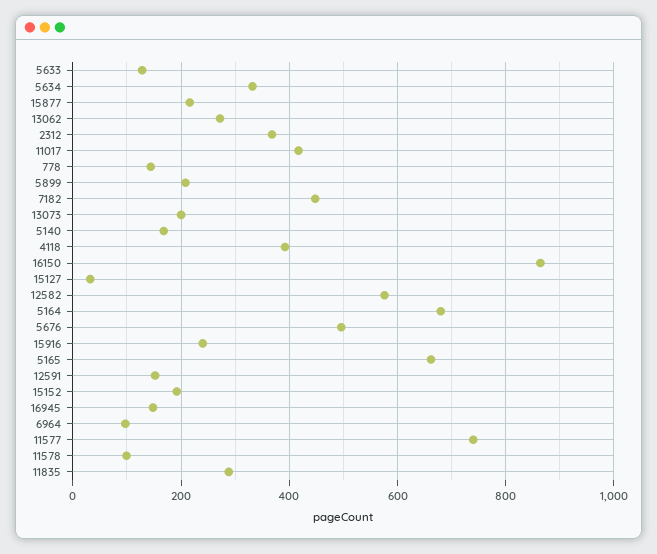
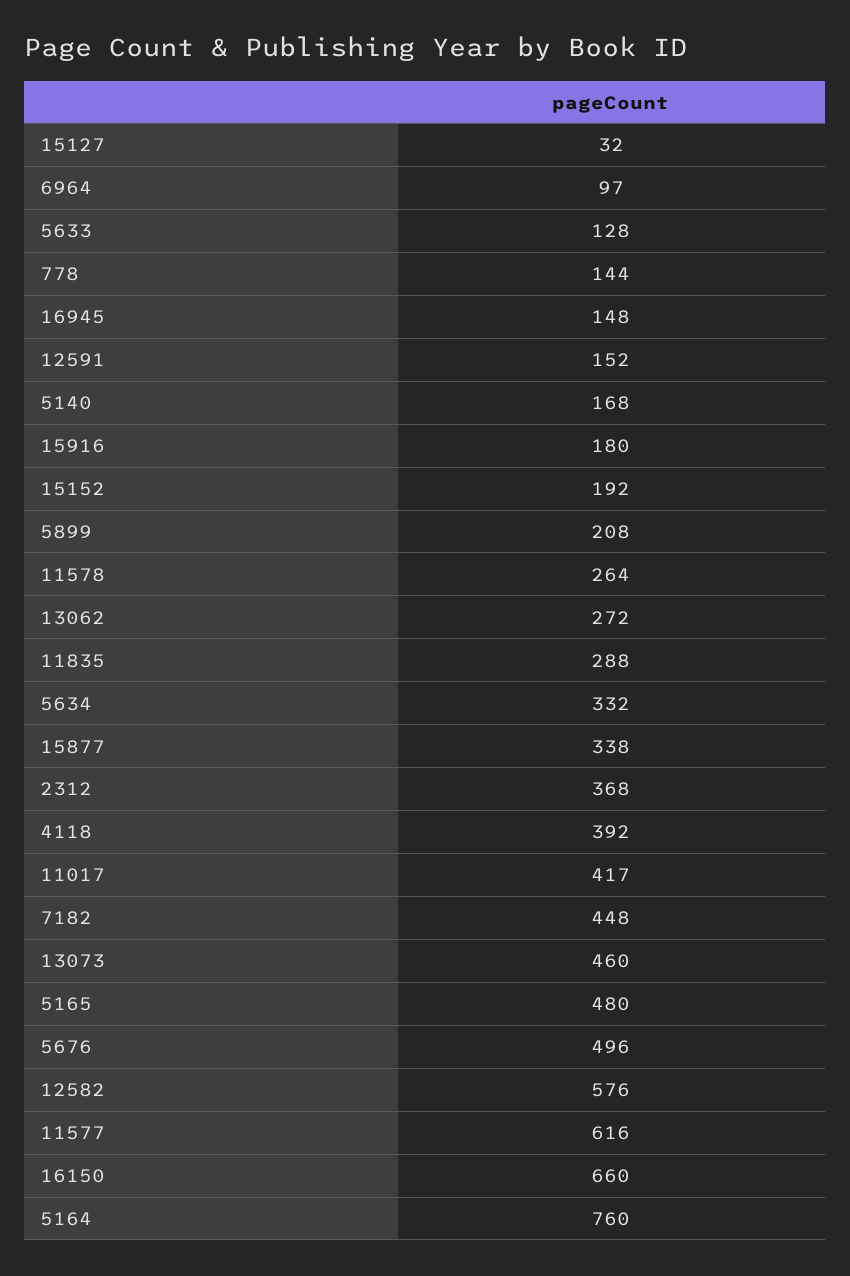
  {
    "5633": 128,
    "5634": 332,
-   "15877": 220,
+   "15877": 338,
    "13062": 272,
    "2312": 368,
    "11017": 417,
    "778": 144,
    "5899": 208,
    "7182": 448,
-   "13073": 200,
+   "13073": 460,
    "5140": 168,
    "4118": 392,
-   "16150": 860,
+   "16150": 660,
    "15127": 32,
    "12582": 576,
-   "5164": 680,
+   "5164": 760,
    "5676": 496,
-   "15916": 240,
+   "15916": 180,
-   "5165": 660,
+   "5165": 480,
    "12591": 152,
    "15152": 192,
    "16945": 148,
    "6964": 97,
-   "11577": 740,
+   "11577": 616,
-   "11578": 100,
+   "11578": 264,
    "11835": 288
  }

